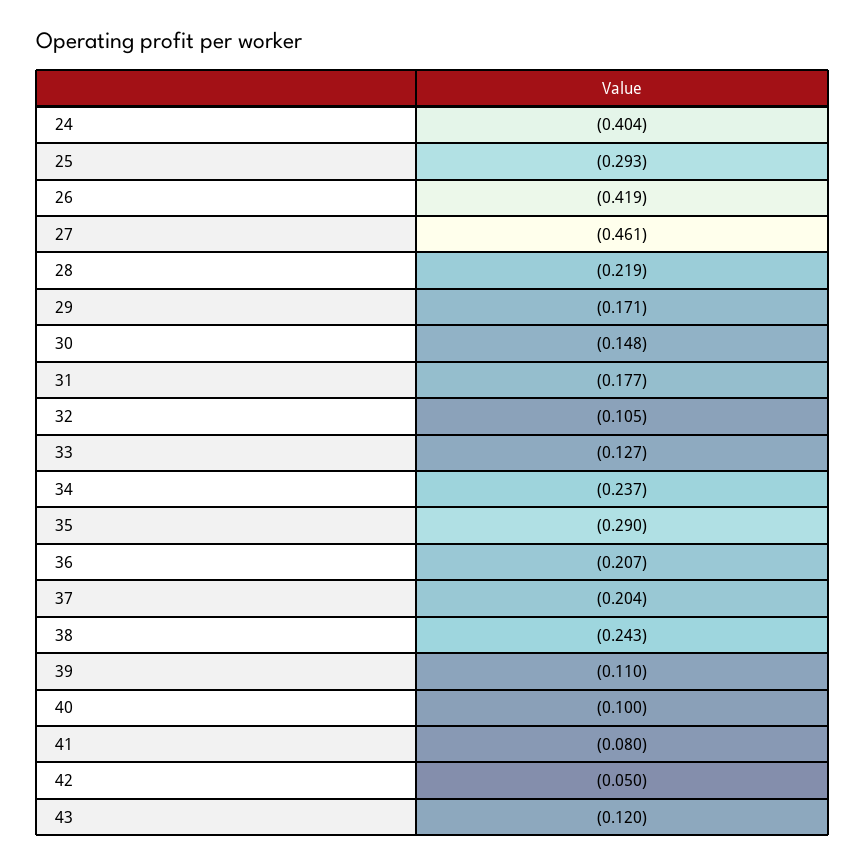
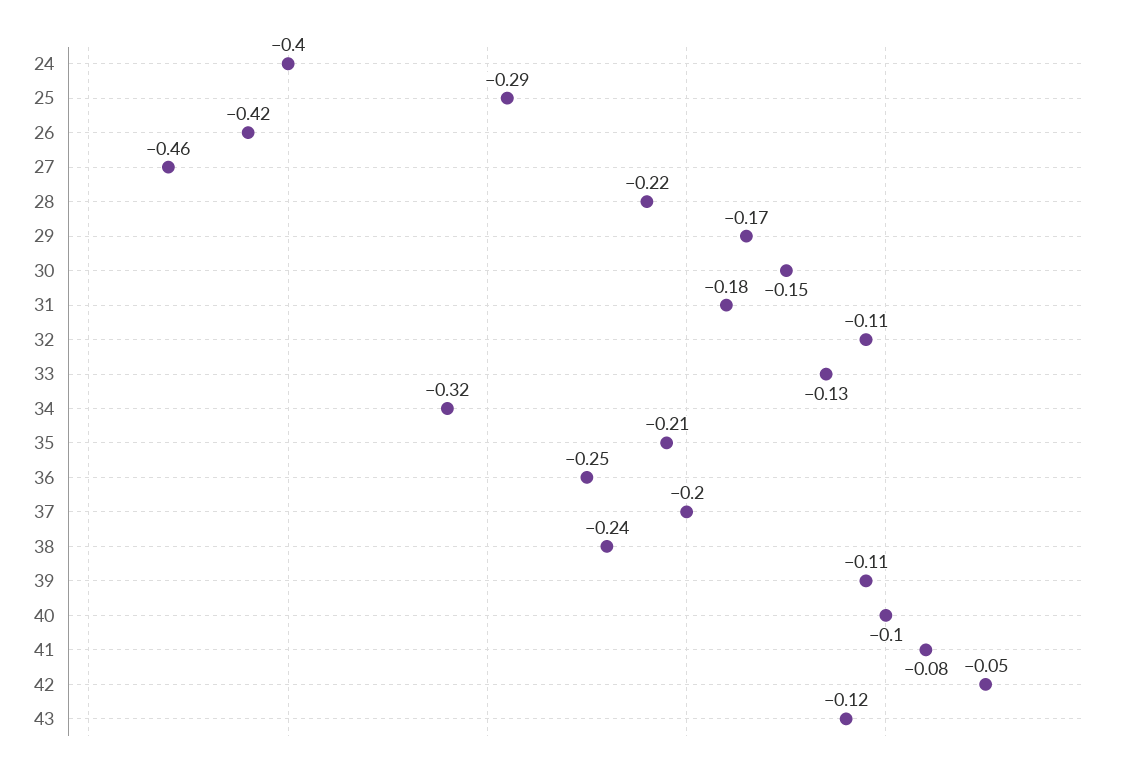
  {
    "24": -0.404,
    "25": -0.293,
    "26": -0.419,
    "27": -0.461,
    "28": -0.219,
    "29": -0.171,
    "30": -0.148,
    "31": -0.177,
    "32": -0.105,
    "33": -0.127,
-   "34": -0.237,
+   "34": -0.32,
-   "35": -0.29,
+   "35": -0.21,
-   "36": -0.207,
+   "36": -0.25,
    "37": -0.204,
    "38": -0.243,
    "39": -0.11,
    "40": -0.1,
    "41": -0.08,
    "42": -0.05,
    "43": -0.12
  }

